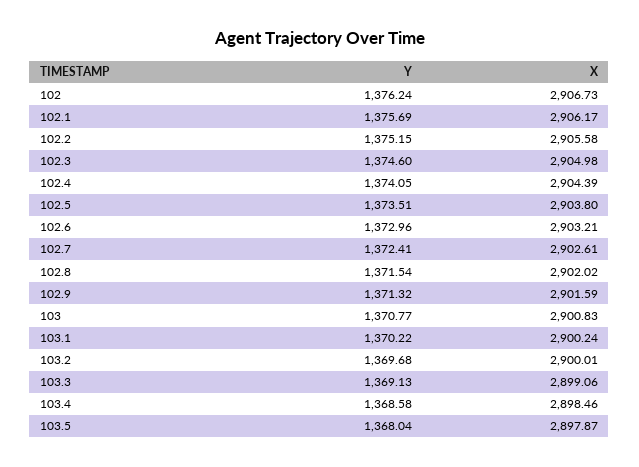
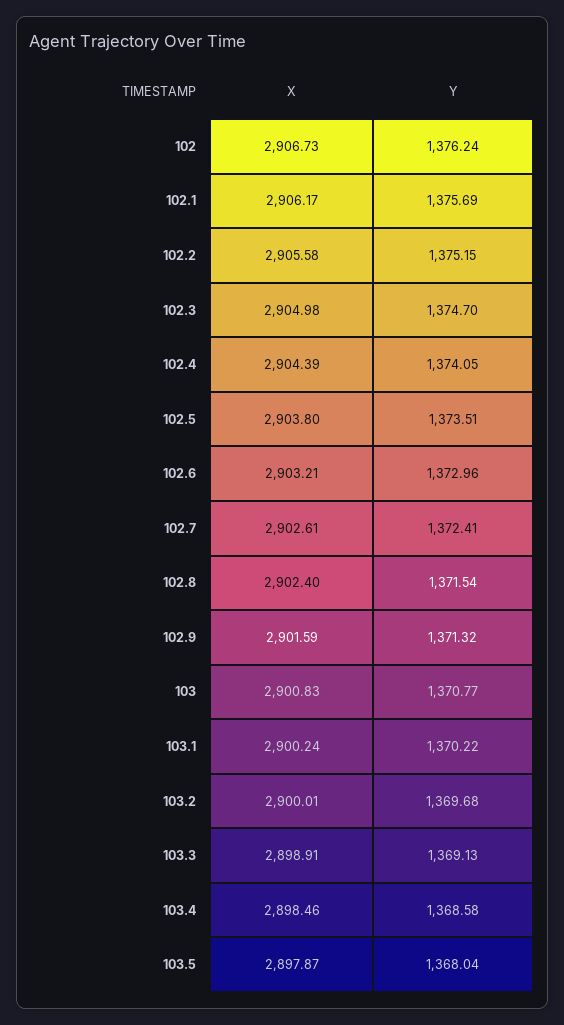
  {
    "Y": {
      "102": 1376.24,
      "102.1": 1375.69,
      "102.2": 1375.15,
-     "102.3": 1374.6,
+     "102.3": 1374.7,
      "102.4": 1374.05,
      "102.5": 1373.51,
      "102.6": 1372.96,
      "102.7": 1372.41,
      "102.8": 1371.54,
      "102.9": 1371.32,
      "103": 1370.77,
      "103.1": 1370.22,
      "103.2": 1369.68,
      "103.3": 1369.13,
      "103.4": 1368.58,
      "103.5": 1368.04
    },
    "X": {
      "102": 2906.73,
      "102.1": 2906.17,
      "102.2": 2905.58,
      "102.3": 2904.98,
      "102.4": 2904.39,
      "102.5": 2903.8,
      "102.6": 2903.21,
      "102.7": 2902.61,
-     "102.8": 2902.02,
+     "102.8": 2902.4,
      "102.9": 2901.59,
      "103": 2900.83,
      "103.1": 2900.24,
      "103.2": 2900.01,
-     "103.3": 2899.06,
+     "103.3": 2898.91,
      "103.4": 2898.46,
      "103.5": 2897.87
    }
  }

